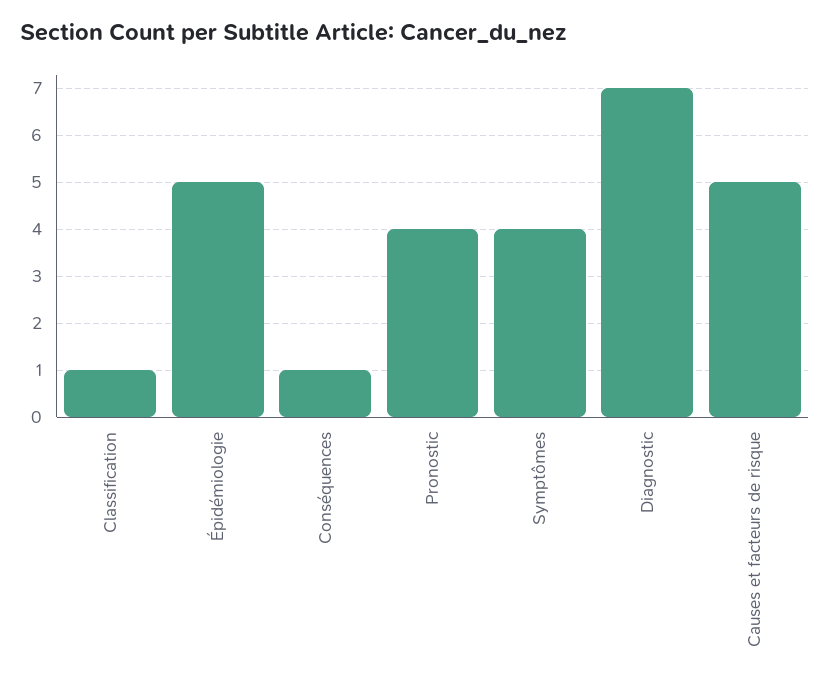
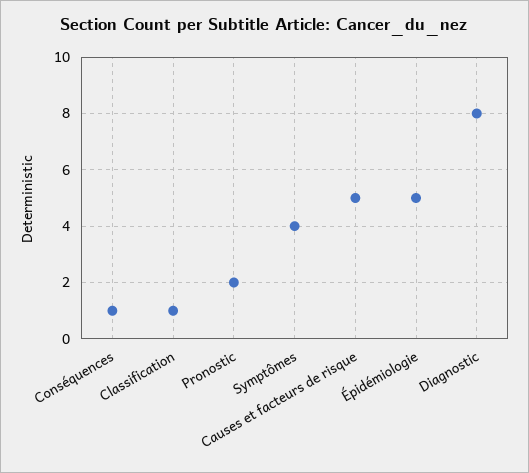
  {
    "Classification": 1,
    "Épidémiologie": 5,
    "Conséquences": 1,
-   "Pronostic": 4,
+   "Pronostic": 2,
    "Symptômes": 4,
-   "Diagnostic": 7,
+   "Diagnostic": 8,
    "Causes et facteurs de risque": 5
  }

